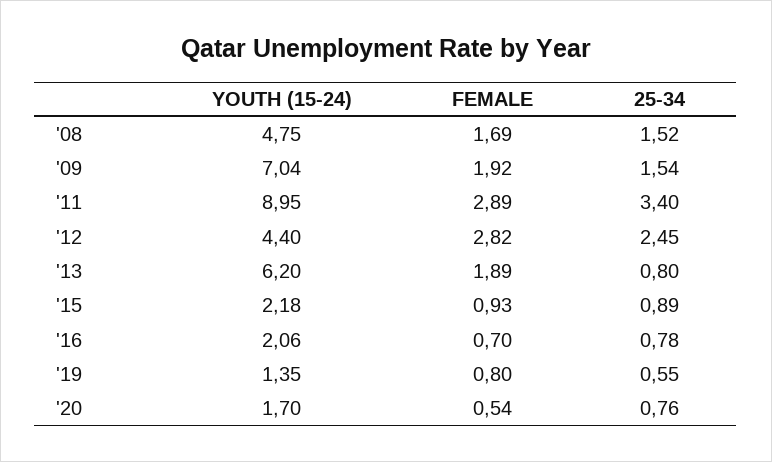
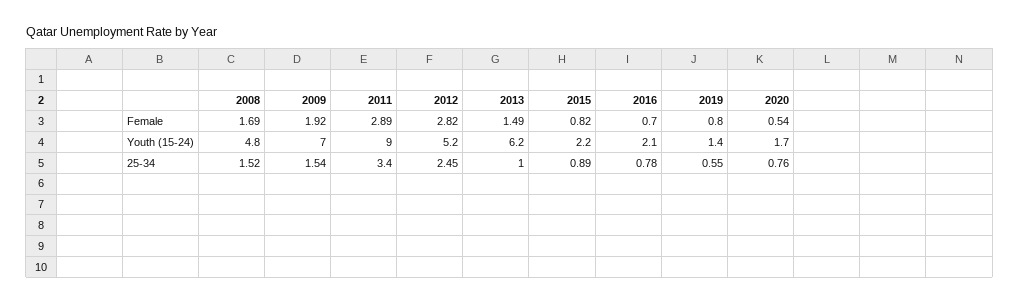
  {
    "YOUTH (15-24)": {
      "'08": 4.75,
      "'09": 7.04,
      "'11": 8.95,
-     "'12": 4.4,
+     "'12": 5.2,
      "'13": 6.2,
      "'15": 2.18,
      "'16": 2.06,
      "'19": 1.35,
      "'20": 1.7
    },
    "FEMALE": {
      "'08": 1.69,
      "'09": 1.92,
      "'11": 2.89,
      "'12": 2.82,
-     "'13": 1.89,
+     "'13": 1.49,
-     "'15": 0.93,
+     "'15": 0.82,
      "'16": 0.7,
      "'19": 0.8,
      "'20": 0.54
    },
    "25-34": {
      "'08": 1.52,
      "'09": 1.54,
      "'11": 3.4,
      "'12": 2.45,
-     "'13": 0.8,
+     "'13": 1,
      "'15": 0.89,
      "'16": 0.78,
      "'19": 0.55,
      "'20": 0.76
    }
  }

